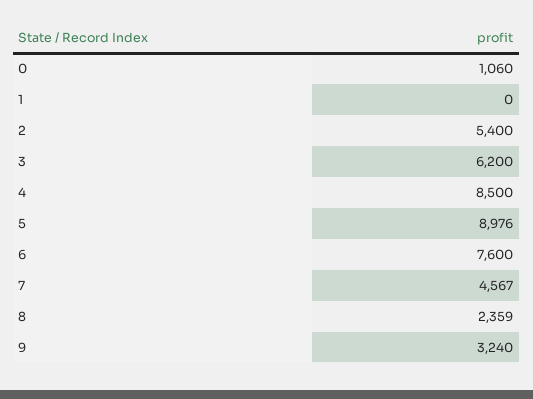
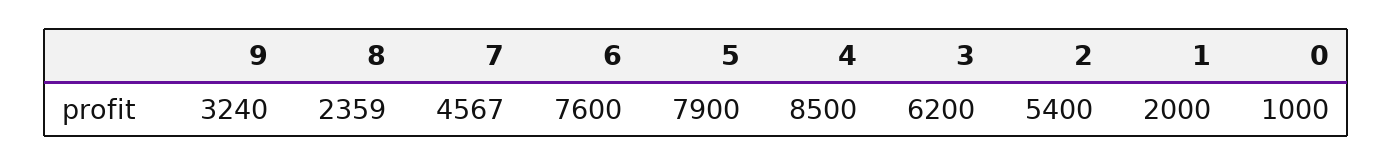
  {
-   "0": 1060,
+   "0": 1000,
-   "1": 0,
+   "1": 2000,
    "2": 5400,
    "3": 6200,
    "4": 8500,
-   "5": 8976,
+   "5": 7900,
    "6": 7600,
    "7": 4567,
    "8": 2359,
    "9": 3240
  }

